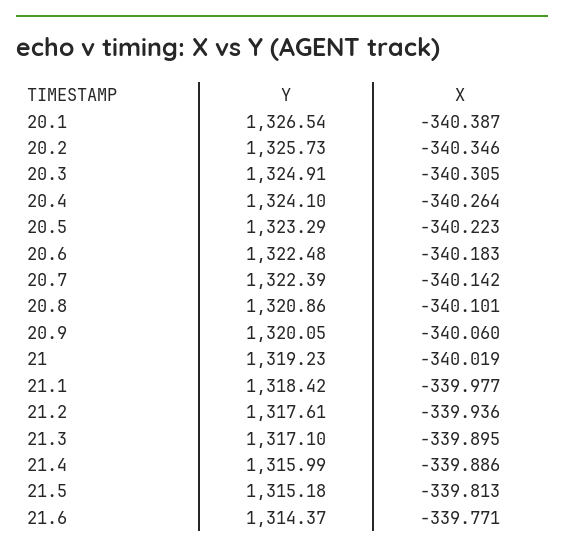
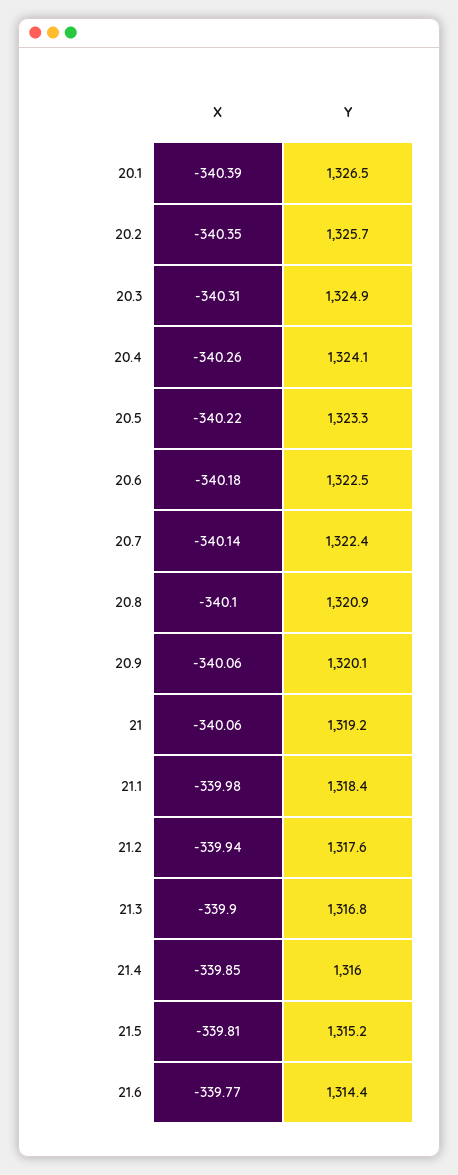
  {
    "Y": {
      "20.1": 1326.54,
      "20.2": 1325.73,
      "20.3": 1324.91,
      "20.4": 1324.1,
      "20.5": 1323.29,
      "20.6": 1322.48,
      "20.7": 1322.39,
      "20.8": 1320.86,
      "20.9": 1320.05,
      "21": 1319.23,
      "21.1": 1318.42,
      "21.2": 1317.61,
-     "21.3": 1317.1,
+     "21.3": 1316.8,
      "21.4": 1315.99,
      "21.5": 1315.18,
      "21.6": 1314.37
    },
    "X": {
      "20.1": -340.387,
      "20.2": -340.346,
      "20.3": -340.305,
      "20.4": -340.264,
      "20.5": -340.223,
      "20.6": -340.183,
      "20.7": -340.142,
      "20.8": -340.101,
      "20.9": -340.06,
-     "21": -340.019,
+     "21": -340.06,
      "21.1": -339.977,
      "21.2": -339.936,
      "21.3": -339.895,
-     "21.4": -339.886,
+     "21.4": -339.85,
      "21.5": -339.813,
      "21.6": -339.771
    }
  }

